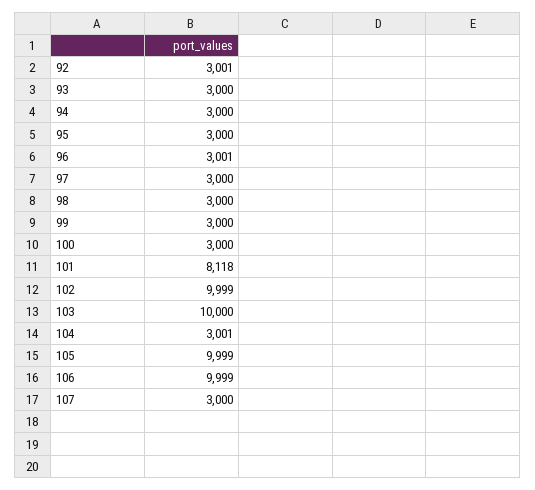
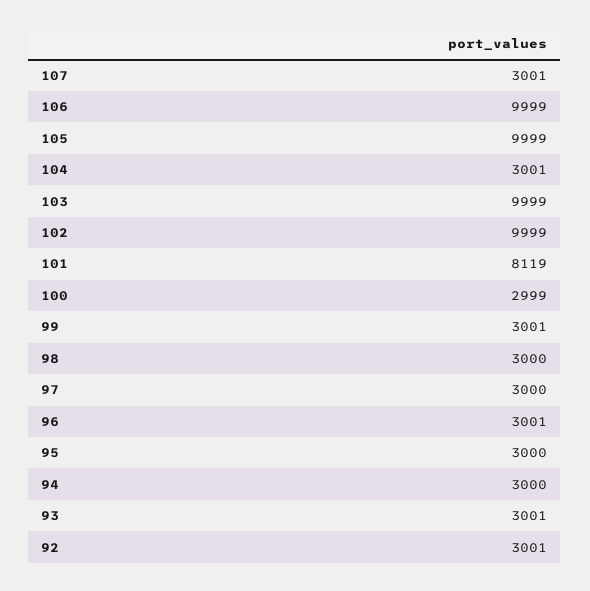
  {
    "92": 3001,
-   "93": 3000,
+   "93": 3001,
    "94": 3000,
    "95": 3000,
    "96": 3001,
    "97": 3000,
    "98": 3000,
-   "99": 3000,
+   "99": 3001,
-   "100": 3000,
+   "100": 2999,
-   "101": 8118,
+   "101": 8119,
    "102": 9999,
-   "103": 10000,
+   "103": 9999,
    "104": 3001,
    "105": 9999,
    "106": 9999,
-   "107": 3000
+   "107": 3001
  }

